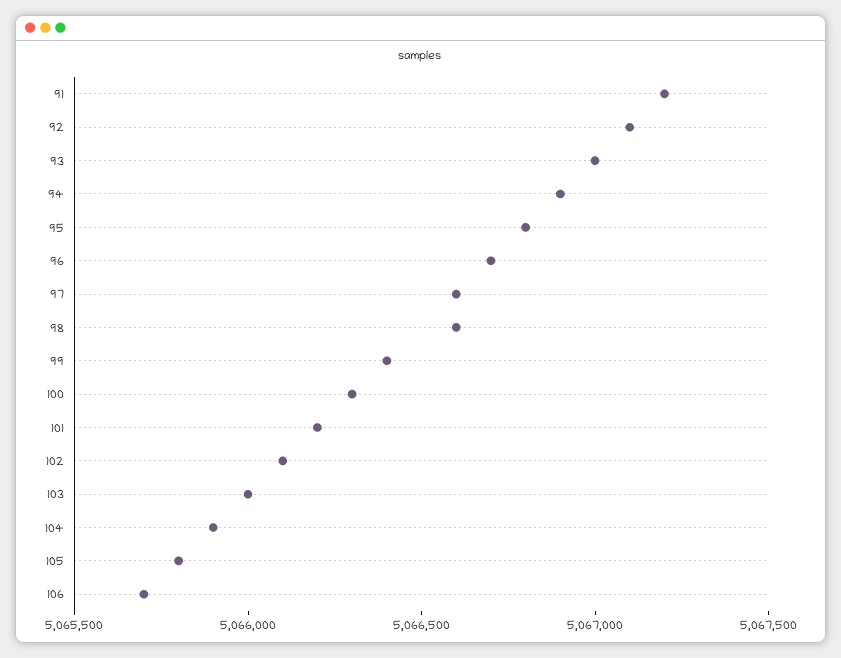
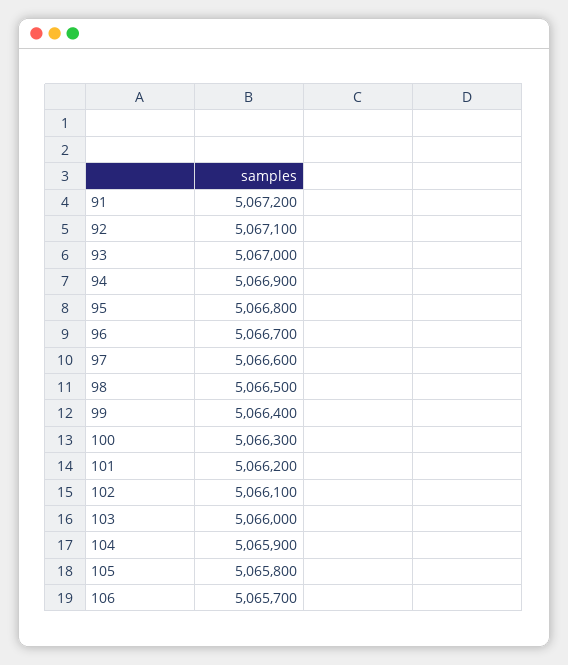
  {
    "91": 5067200,
    "92": 5067100,
    "93": 5067000,
    "94": 5066900,
    "95": 5066800,
    "96": 5066700,
    "97": 5066600,
-   "98": 5066600,
+   "98": 5066500,
    "99": 5066400,
    "100": 5066300,
    "101": 5066200,
    "102": 5066100,
    "103": 5066000,
    "104": 5065900,
    "105": 5065800,
    "106": 5065700
  }

